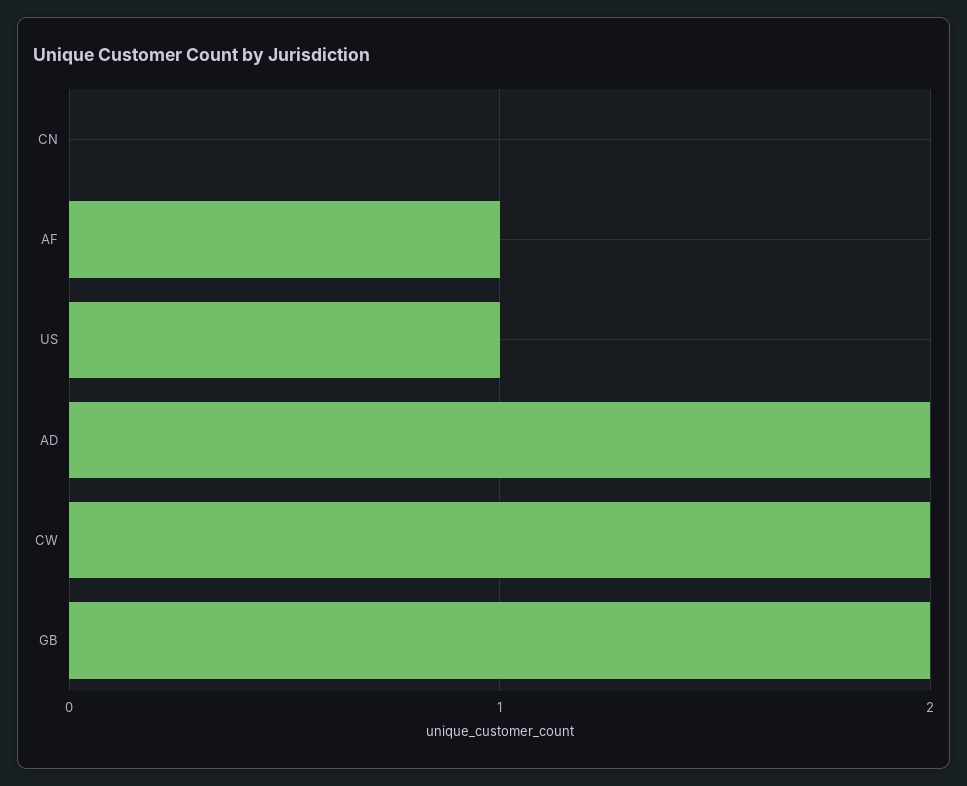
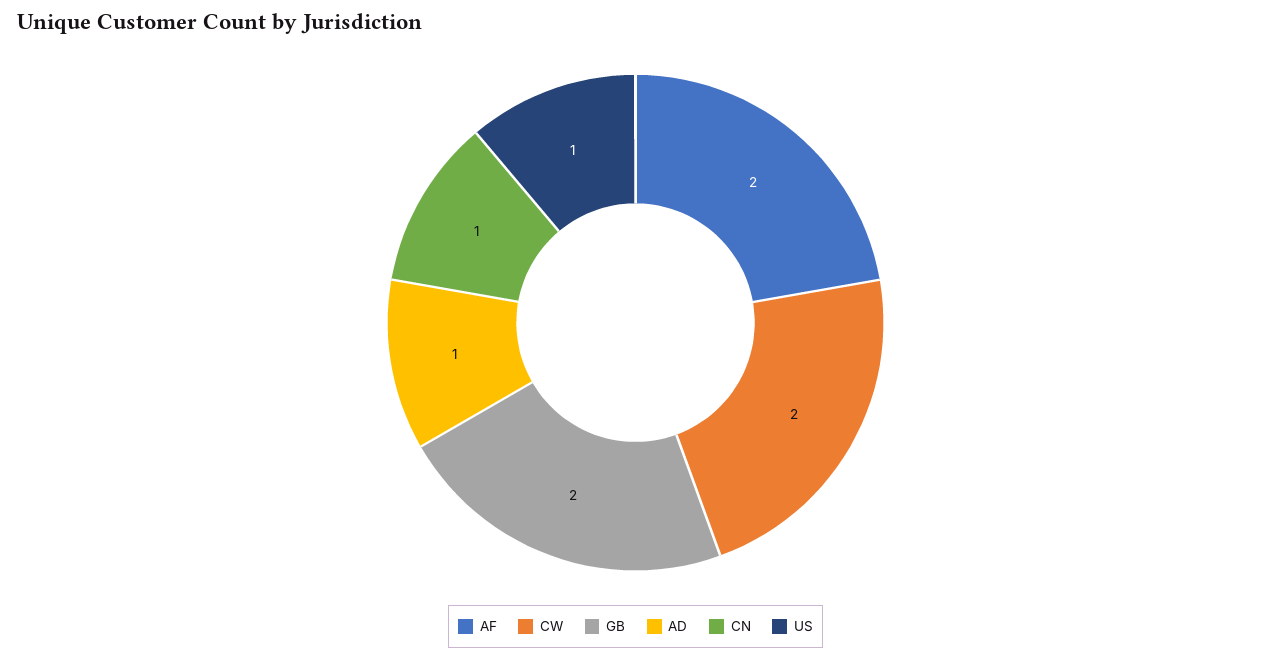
  {
-   "CN": 0,
+   "CN": 1,
-   "AF": 1,
+   "AF": 2,
    "US": 1,
-   "AD": 2,
+   "AD": 1,
    "CW": 2,
    "GB": 2
  }

